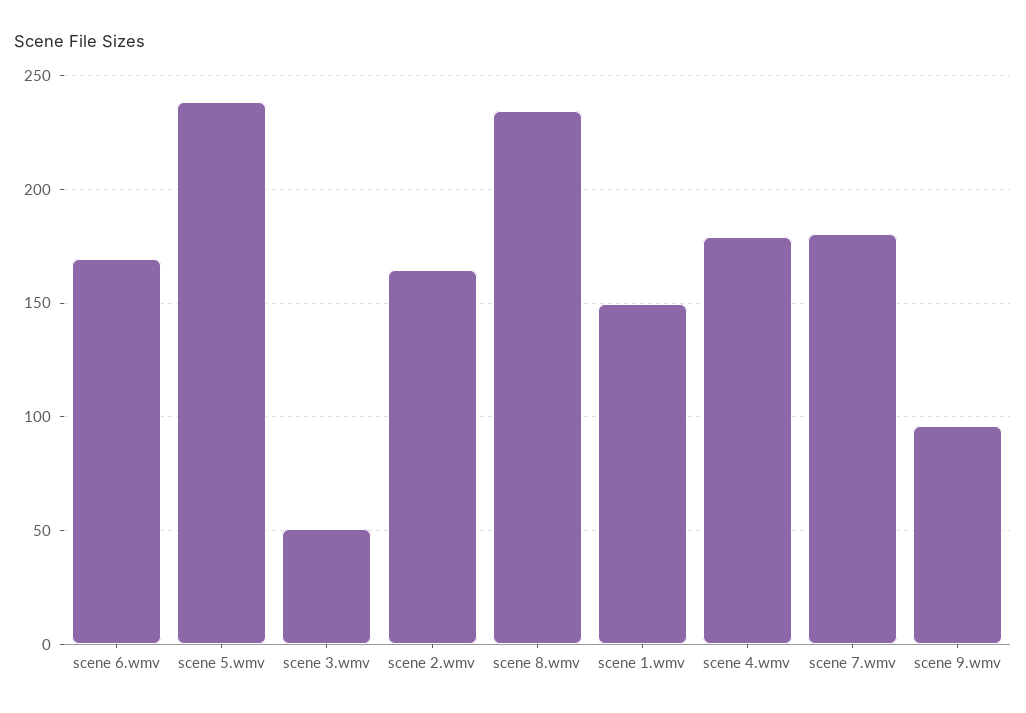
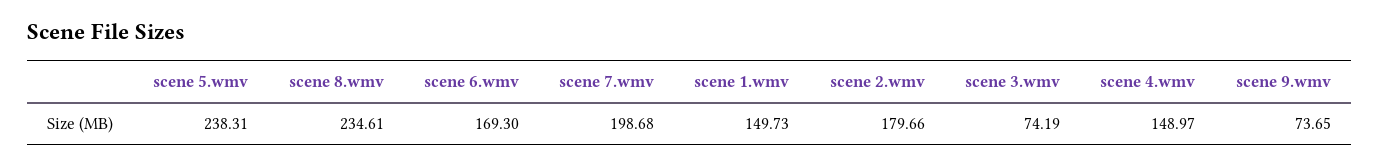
  {
    "scene 6.wmv": 169.3,
    "scene 5.wmv": 238.31,
-   "scene 3.wmv": 50,
+   "scene 3.wmv": 74.19,
-   "scene 2.wmv": 165,
+   "scene 2.wmv": 179.66,
    "scene 8.wmv": 234.61,
    "scene 1.wmv": 149.73,
-   "scene 4.wmv": 180,
+   "scene 4.wmv": 148.97,
-   "scene 7.wmv": 180,
+   "scene 7.wmv": 198.68,
-   "scene 9.wmv": 95
+   "scene 9.wmv": 73.65
  }

